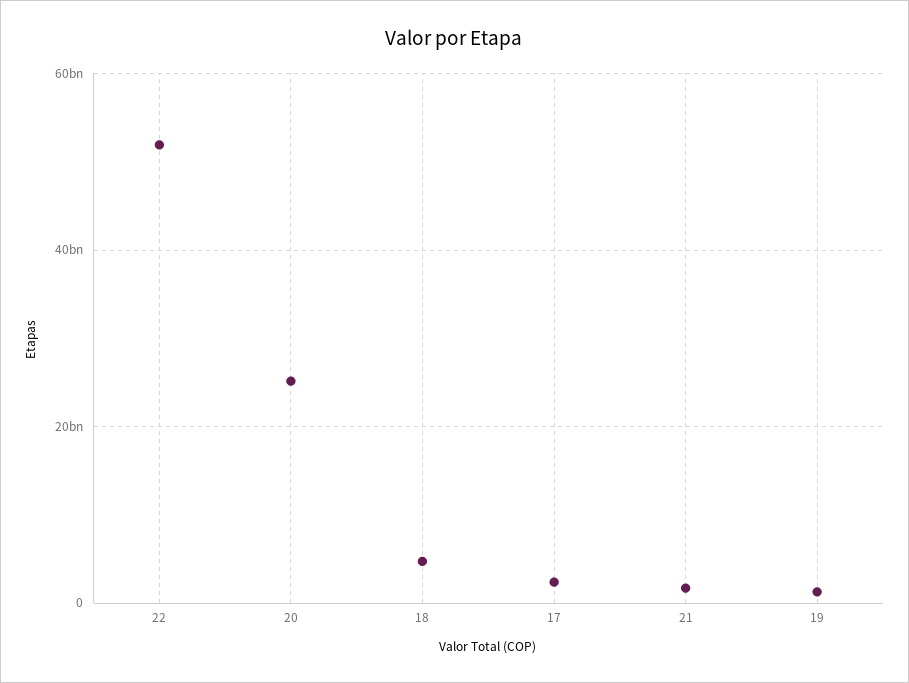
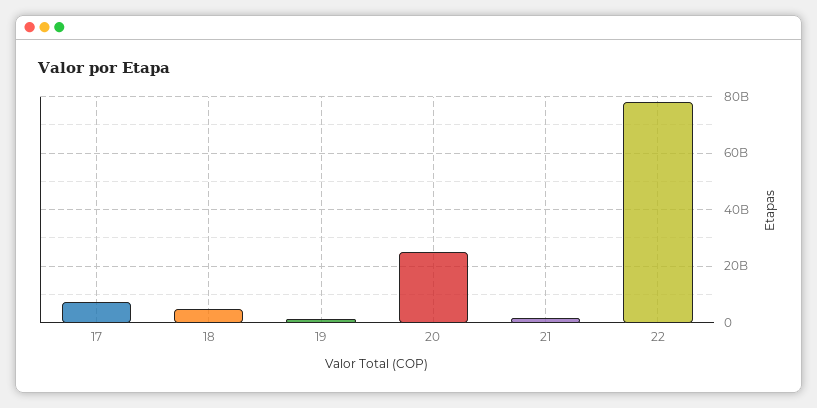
  {
-   "22": 52000000000,
+   "22": 77500000000,
    "20": 26000000000,
    "18": 4000000000,
-   "17": 2000000000,
+   "17": 7500000000,
    "21": 2000000000,
    "19": 2000000000
  }

